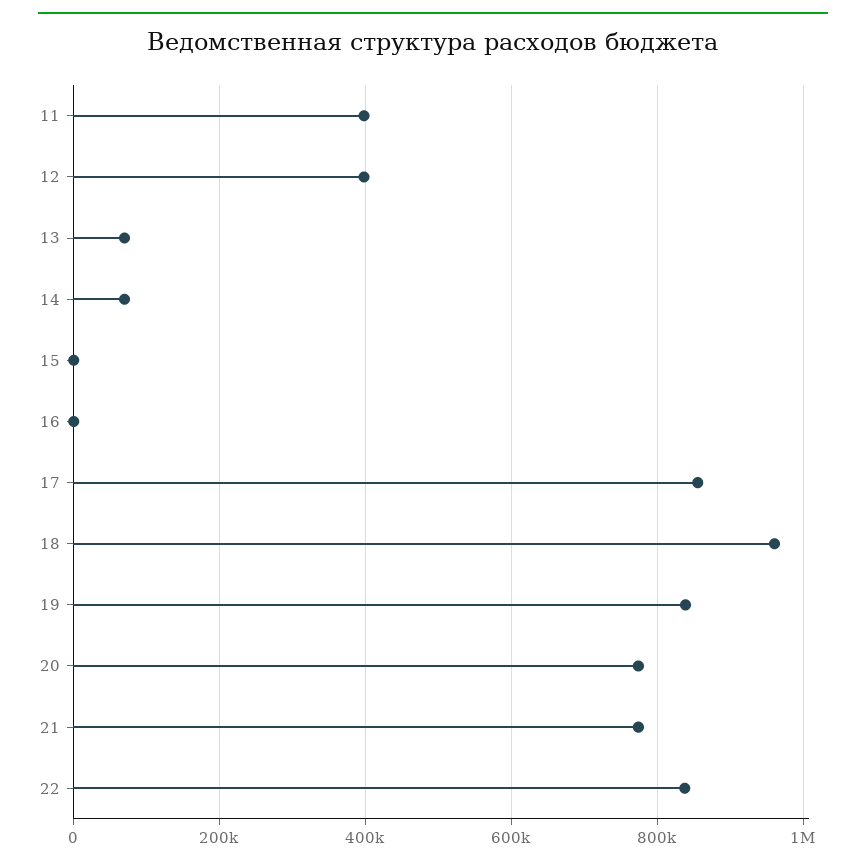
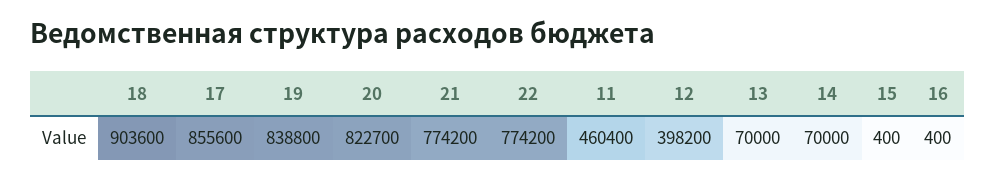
  {
-   "11": 400000,
+   "11": 460400,
    "12": 398200,
    "13": 70000,
    "14": 70000,
    "15": 400,
    "16": 400,
    "17": 855600,
-   "18": 960000,
+   "18": 903600,
    "19": 838800,
-   "20": 780000,
+   "20": 822700,
    "21": 774200,
-   "22": 840000
+   "22": 774200
  }

